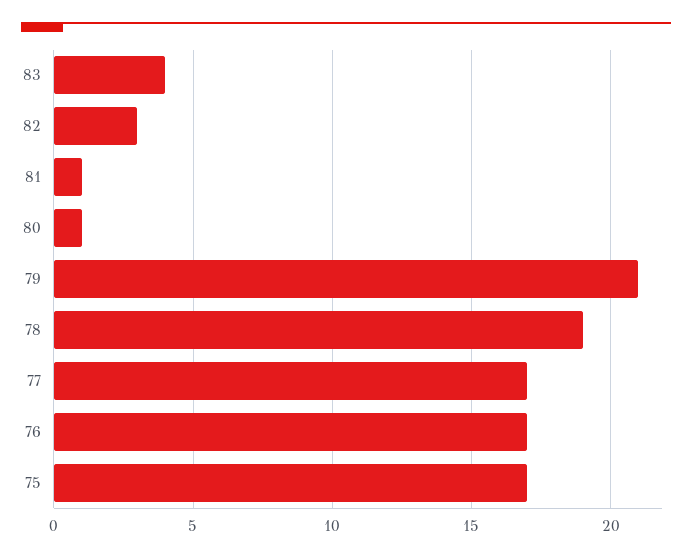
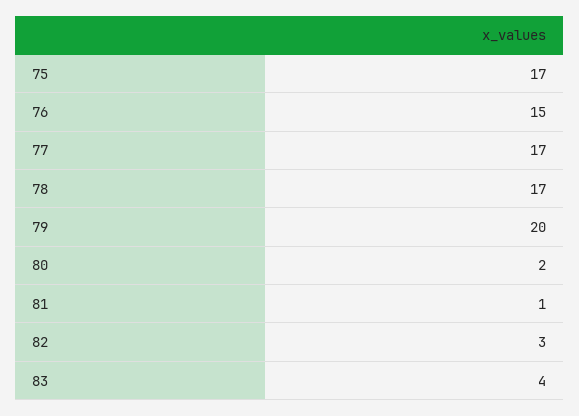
  {
    "83": 4,
    "82": 3,
    "81": 1,
-   "80": 1,
+   "80": 2,
-   "79": 21,
+   "79": 20,
-   "78": 19,
+   "78": 17,
    "77": 17,
-   "76": 17,
+   "76": 15,
    "75": 17
  }

